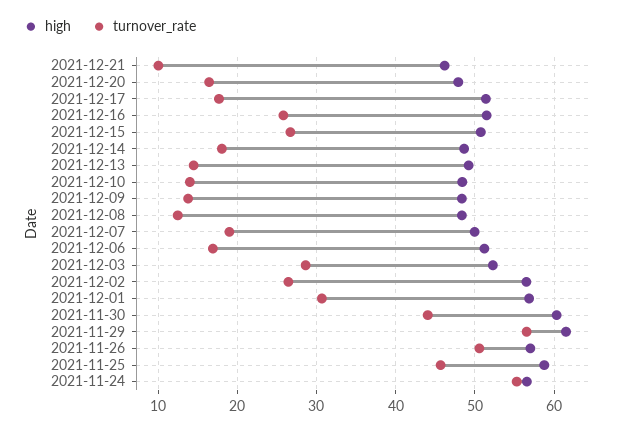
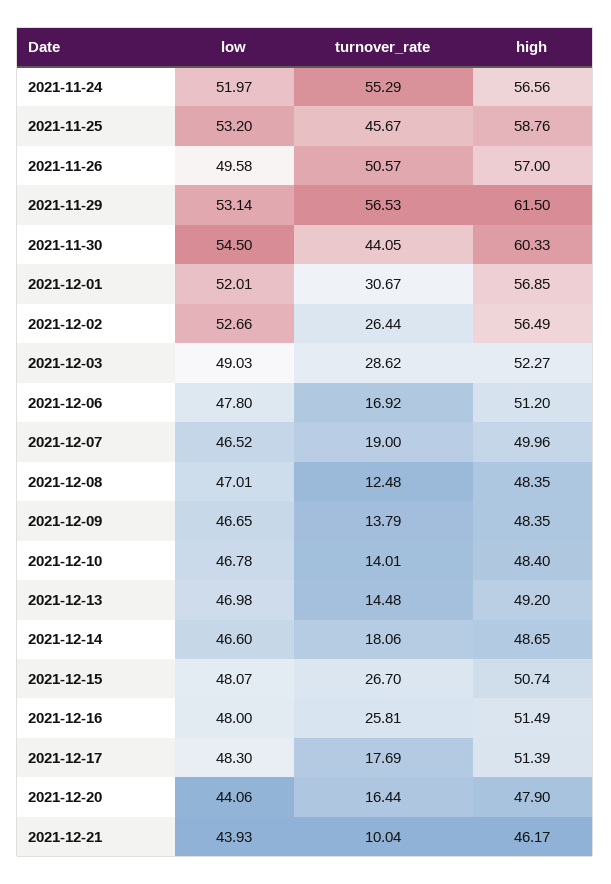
  {
    "high": {
      "2021-12-21": 46.17,
      "2021-12-20": 47.9,
      "2021-12-17": 51.39,
      "2021-12-16": 51.49,
      "2021-12-15": 50.74,
      "2021-12-14": 48.65,
      "2021-12-13": 49.2,
      "2021-12-10": 48.4,
      "2021-12-09": 48.35,
      "2021-12-08": 48.35,
      "2021-12-07": 49.96,
      "2021-12-06": 51.2,
      "2021-12-03": 52.27,
      "2021-12-02": 56.49,
      "2021-12-01": 56.85,
      "2021-11-30": 60.33,
      "2021-11-29": 61.5,
      "2021-11-26": 57,
      "2021-11-25": 58.76,
      "2021-11-24": 56.56
    },
    "turnover_rate": {
      "2021-12-21": 10.04,
      "2021-12-20": 16.44,
      "2021-12-17": 17.69,
      "2021-12-16": 25.81,
      "2021-12-15": 26.7,
      "2021-12-14": 18.06,
      "2021-12-13": 14.48,
      "2021-12-10": 14.01,
      "2021-12-09": 13.79,
      "2021-12-08": 12.48,
      "2021-12-07": 19,
      "2021-12-06": 16.92,
      "2021-12-03": 28.62,
      "2021-12-02": 26.44,
      "2021-12-01": 30.67,
      "2021-11-30": 44.05,
      "2021-11-29": 56.53,
      "2021-11-26": 50.57,
      "2021-11-25": 45.67,
      "2021-11-24": 55.29
-   }
+   },
+   "low": {
+     "2021-11-24": 51.97,
+     "2021-11-25": 53.2,
+     "2021-11-26": 49.58,
+     "2021-11-29": 53.14,
+     "2021-11-30": 54.5,
+     "2021-12-01": 52.01,
+     "2021-12-02": 52.66,
+     "2021-12-03": 49.03,
+     "2021-12-06": 47.8,
+     "2021-12-07": 46.52,
+     "2021-12-08": 47.01,
+     "2021-12-09": 46.65,
+     "2021-12-10": 46.78,
+     "2021-12-13": 46.98,
+     "2021-12-14": 46.6,
+     "2021-12-15": 48.07,
+     "2021-12-16": 48,
+     "2021-12-17": 48.3,
+     "2021-12-20": 44.06,
+     "2021-12-21": 43.93
+   }
  }

